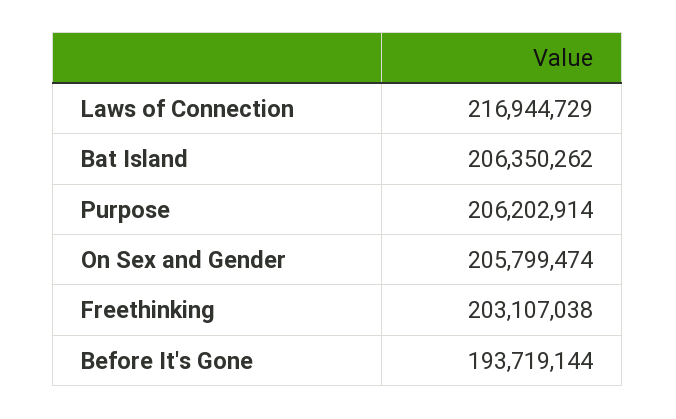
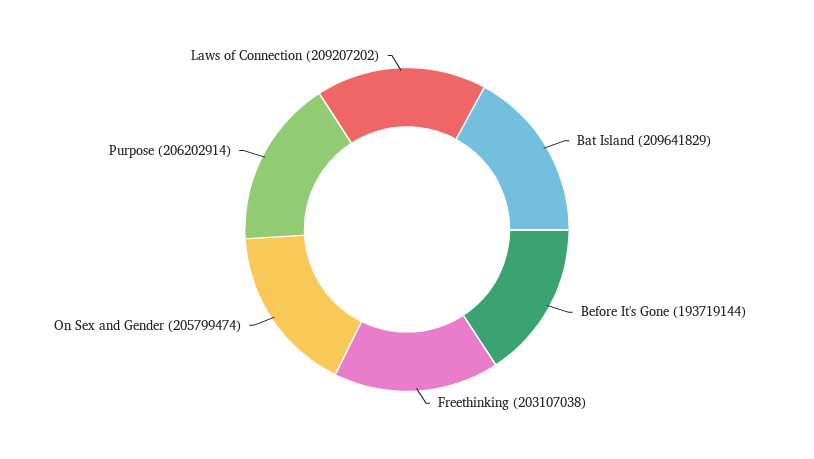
  {
-   "Laws of Connection": 216944729,
+   "Laws of Connection": 209207202,
-   "Bat Island": 206350262,
+   "Bat Island": 209641829,
    "Purpose": 206202914,
    "On Sex and Gender": 205799474,
    "Freethinking": 203107038,
    "Before It's Gone": 193719144
  }

